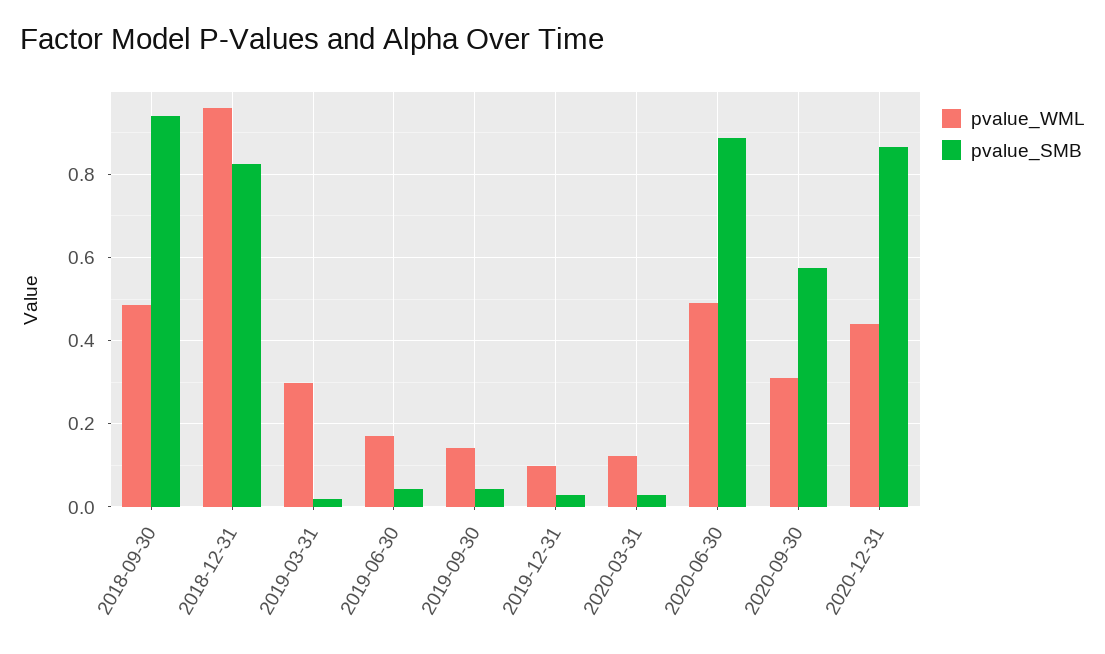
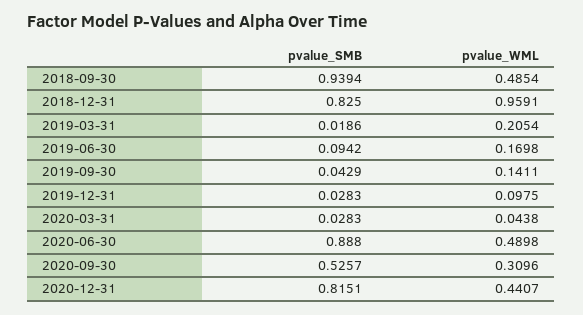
  {
    "pvalue_WML": {
      "2018-09-30": 0.4854,
      "2018-12-31": 0.9591,
-     "2019-03-31": 0.3,
+     "2019-03-31": 0.2054,
      "2019-06-30": 0.1698,
      "2019-09-30": 0.1411,
      "2019-12-31": 0.0975,
-     "2020-03-31": 0.12,
+     "2020-03-31": 0.0438,
      "2020-06-30": 0.4898,
      "2020-09-30": 0.3096,
      "2020-12-31": 0.4407
    },
    "pvalue_SMB": {
      "2018-09-30": 0.9394,
      "2018-12-31": 0.825,
      "2019-03-31": 0.0186,
-     "2019-06-30": 0.04,
+     "2019-06-30": 0.0942,
      "2019-09-30": 0.0429,
      "2019-12-31": 0.0283,
      "2020-03-31": 0.0283,
      "2020-06-30": 0.888,
-     "2020-09-30": 0.58,
+     "2020-09-30": 0.5257,
-     "2020-12-31": 0.86
+     "2020-12-31": 0.8151
    }
  }

